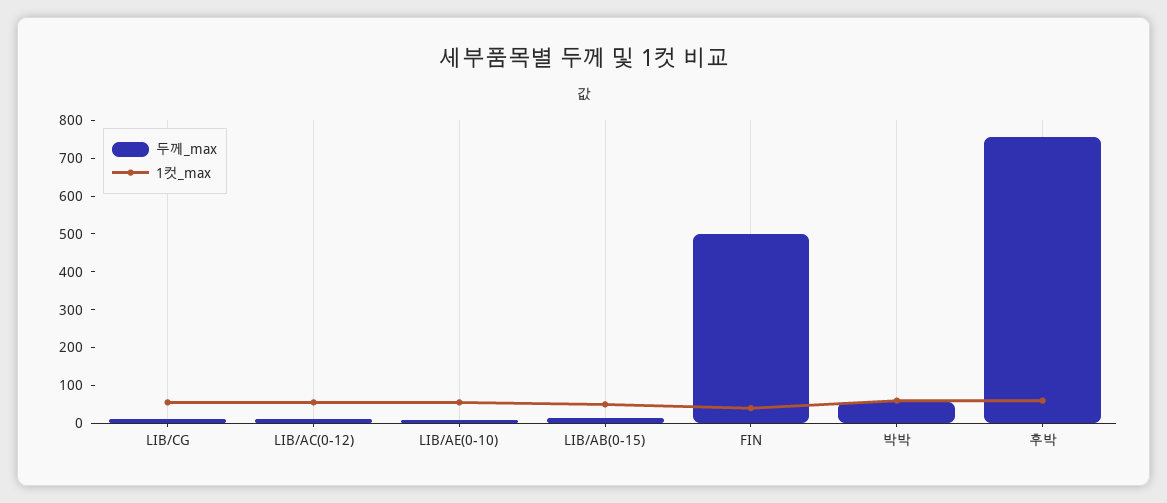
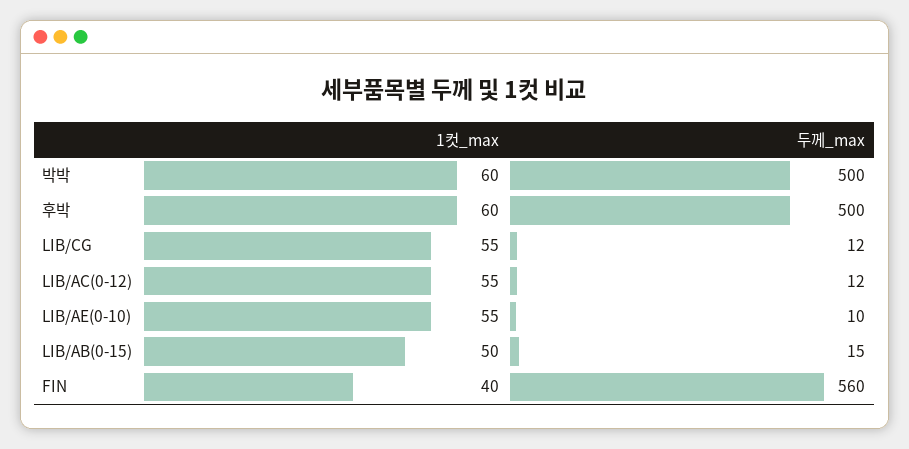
  {
    "두께_max": {
      "LIB/CG": 12,
      "LIB/AC(0-12)": 12,
      "LIB/AE(0-10)": 10,
      "LIB/AB(0-15)": 15,
-     "FIN": 500,
+     "FIN": 560,
-     "박박": 50,
+     "박박": 500,
-     "후박": 750
+     "후박": 500
    },
    "1컷_max": {
      "LIB/CG": 55,
      "LIB/AC(0-12)": 55,
      "LIB/AE(0-10)": 55,
      "LIB/AB(0-15)": 50,
      "FIN": 40,
      "박박": 60,
      "후박": 60
    }
  }

